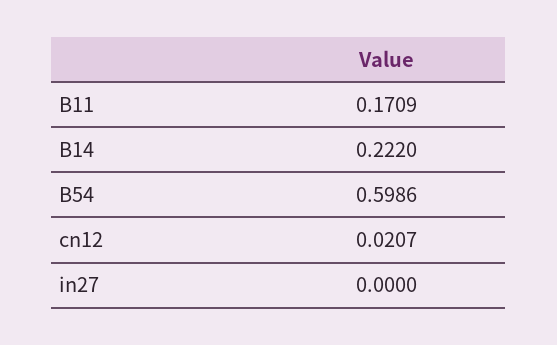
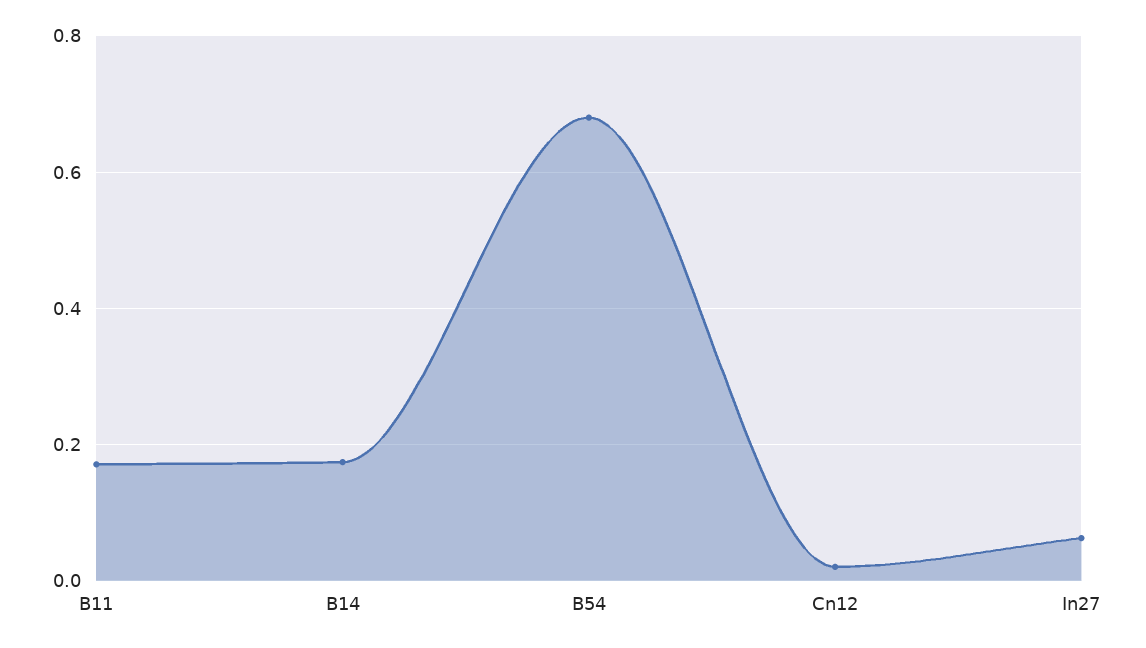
  {
    "B11": 0.1709,
-   "B14": 0.222,
+   "B14": 0.18,
-   "B54": 0.5986,
+   "B54": 0.68,
    "cn12": 0.0207,
-   "in27": 0
+   "in27": 0.06
  }

